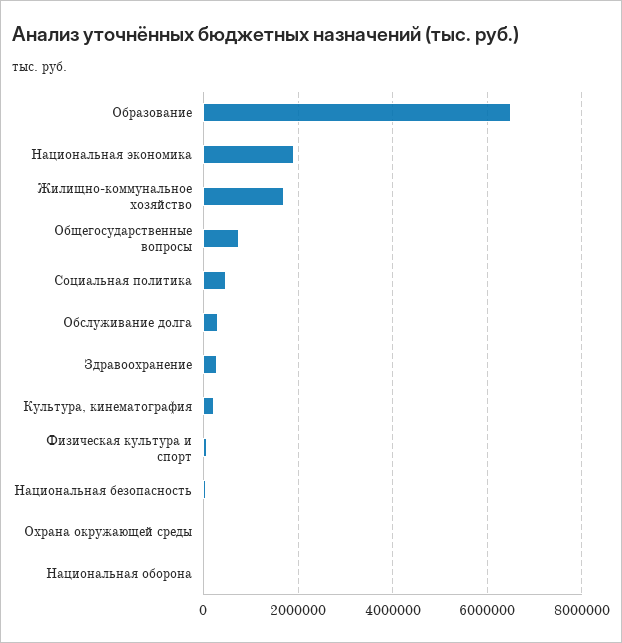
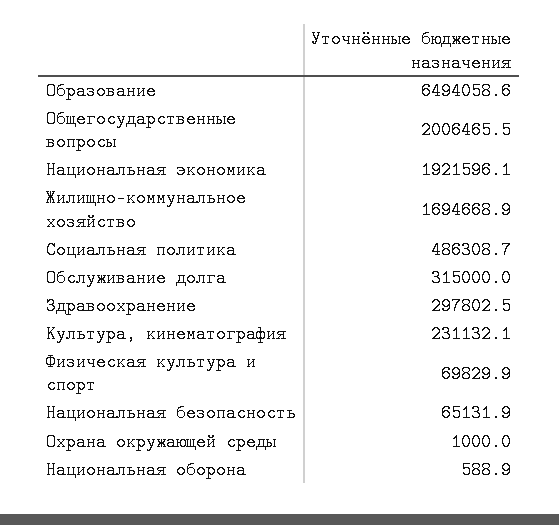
  {
    "Образование": 6494058.6,
    "Национальная экономика": 1921596.1,
    "Жилищно-коммунальное хозяйство": 1694668.9,
-   "Общегосударственные вопросы": 800000,
+   "Общегосударственные вопросы": 2006465.5,
    "Социальная политика": 486308.7,
    "Обслуживание долга": 315000,
    "Здравоохранение": 297802.5,
    "Культура, кинематография": 231132.1,
    "Физическая культура и спорт": 69829.9,
    "Национальная безопасность": 65131.9,
    "Охрана окружающей среды": 1000,
    "Национальная оборона": 588.9
  }

